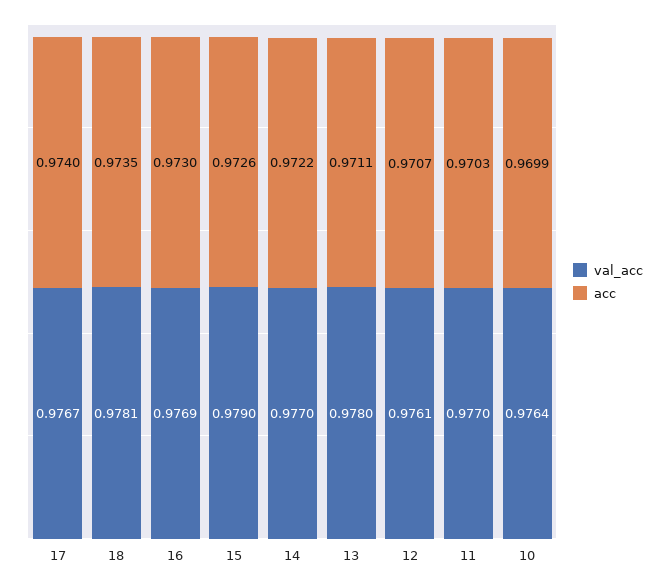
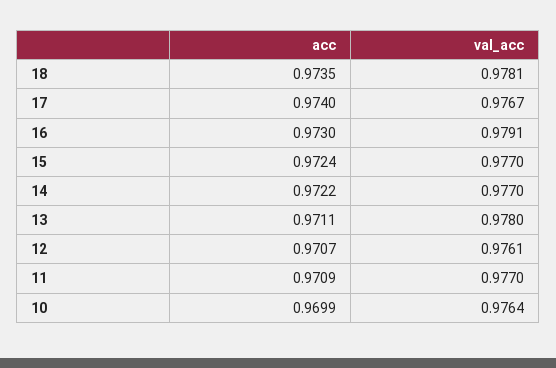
  {
    "val_acc": {
      "17": 0.9767,
      "18": 0.9781,
-     "16": 0.9769,
+     "16": 0.9791,
-     "15": 0.979,
+     "15": 0.977,
      "14": 0.977,
      "13": 0.978,
      "12": 0.9761,
      "11": 0.977,
      "10": 0.9764
    },
    "acc": {
      "17": 0.974,
      "18": 0.9735,
      "16": 0.973,
-     "15": 0.9726,
+     "15": 0.9724,
      "14": 0.9722,
      "13": 0.9711,
      "12": 0.9707,
-     "11": 0.9703,
+     "11": 0.9709,
      "10": 0.9699
    }
  }

